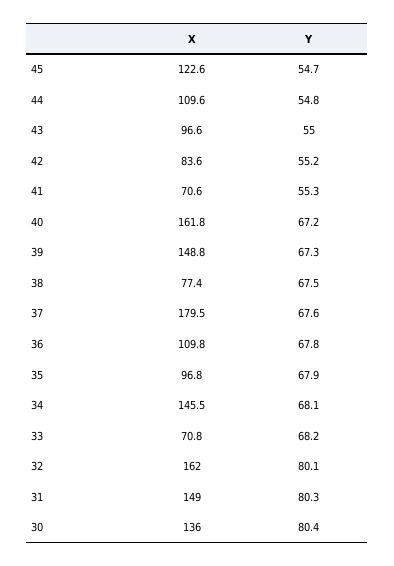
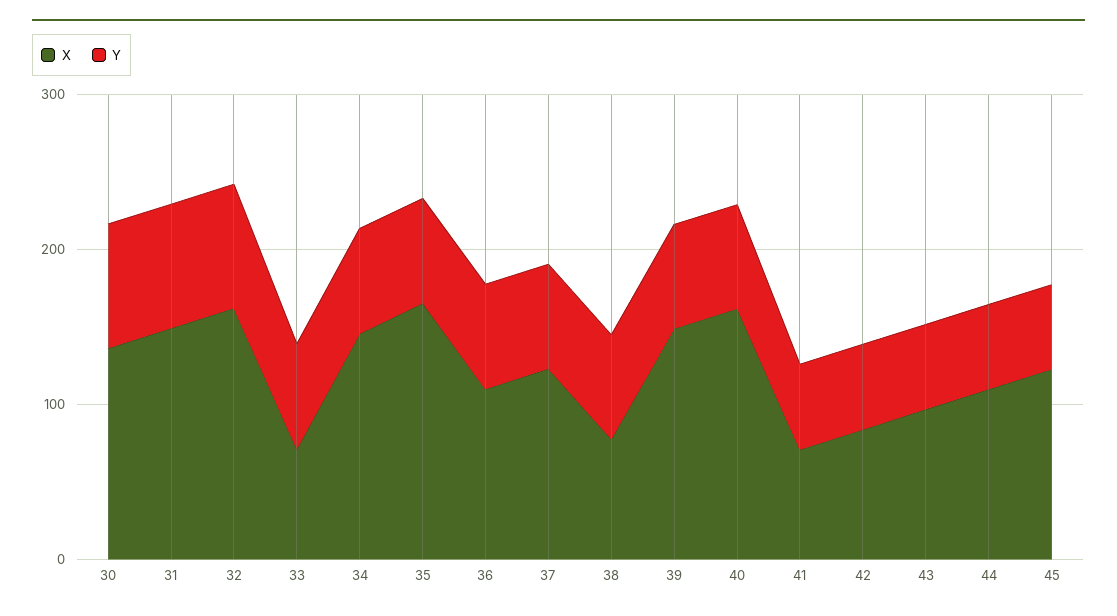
  {
    "X": {
      "45": 122.6,
      "44": 109.6,
      "43": 96.6,
      "42": 83.6,
      "41": 70.6,
      "40": 161.8,
      "39": 148.8,
      "38": 77.4,
-     "37": 179.5,
+     "37": 120,
      "36": 109.8,
-     "35": 96.8,
+     "35": 160,
      "34": 145.5,
      "33": 70.8,
      "32": 162,
      "31": 149,
      "30": 136
    },
    "Y": {
      "45": 54.7,
      "44": 54.8,
      "43": 55,
      "42": 55.2,
      "41": 55.3,
      "40": 67.2,
      "39": 67.3,
      "38": 67.5,
      "37": 67.6,
      "36": 67.8,
      "35": 67.9,
      "34": 68.1,
      "33": 68.2,
      "32": 80.1,
      "31": 80.3,
      "30": 80.4
    }
  }

